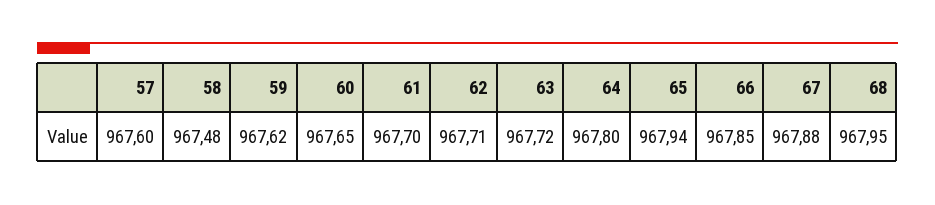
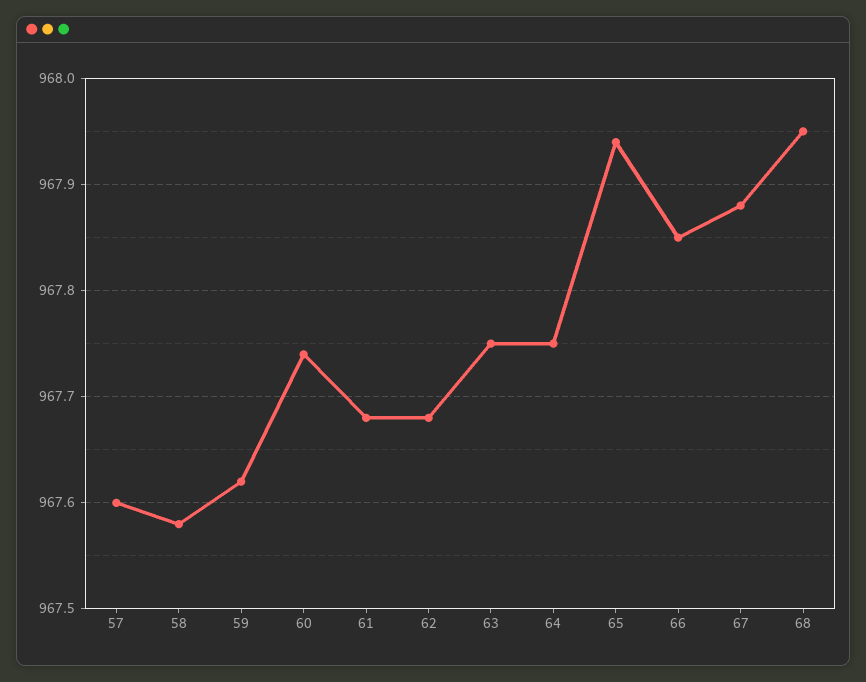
  {
    "57": 967.6,
-   "58": 967.48,
+   "58": 967.58,
    "59": 967.62,
-   "60": 967.65,
+   "60": 967.74,
-   "61": 967.7,
+   "61": 967.68,
-   "62": 967.71,
+   "62": 967.68,
-   "63": 967.72,
+   "63": 967.75,
-   "64": 967.8,
+   "64": 967.75,
    "65": 967.94,
    "66": 967.85,
    "67": 967.88,
    "68": 967.95
  }

